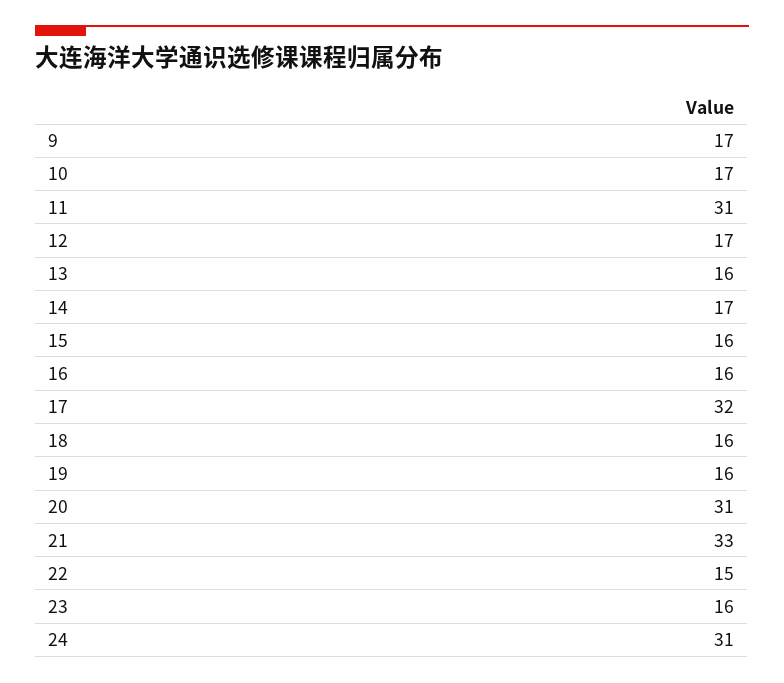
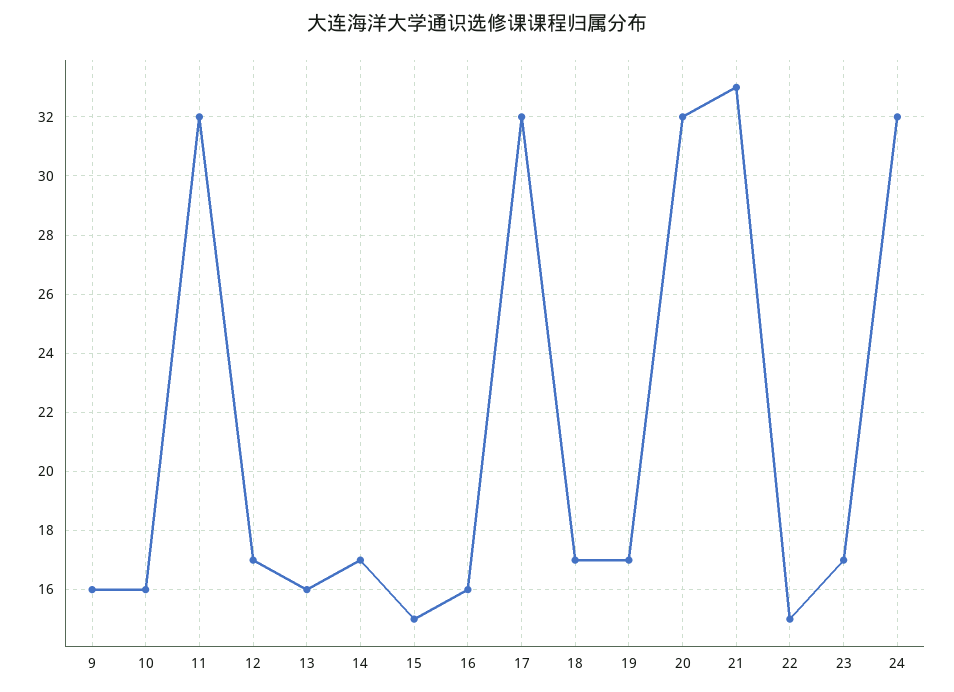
  {
-   "9": 17,
+   "9": 16,
-   "10": 17,
+   "10": 16,
-   "11": 31,
+   "11": 32,
    "12": 17,
    "13": 16,
    "14": 17,
-   "15": 16,
+   "15": 15,
    "16": 16,
    "17": 32,
-   "18": 16,
+   "18": 17,
-   "19": 16,
+   "19": 17,
-   "20": 31,
+   "20": 32,
    "21": 33,
    "22": 15,
-   "23": 16,
+   "23": 17,
-   "24": 31
+   "24": 32
  }

